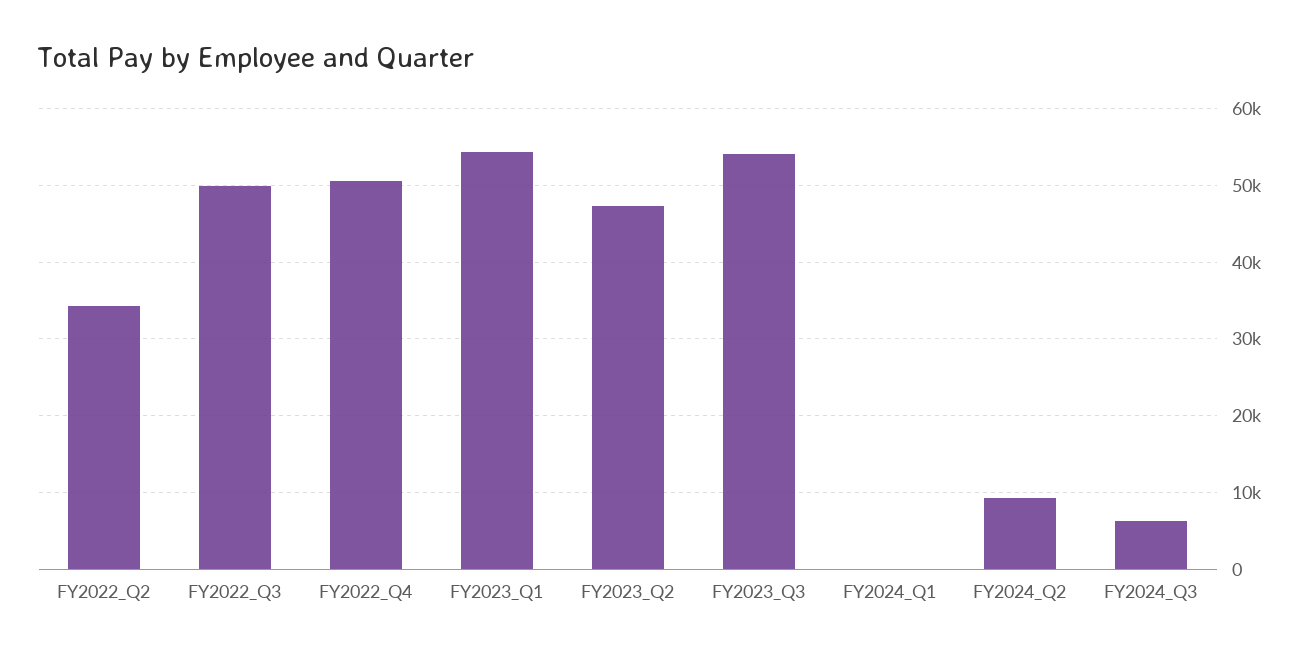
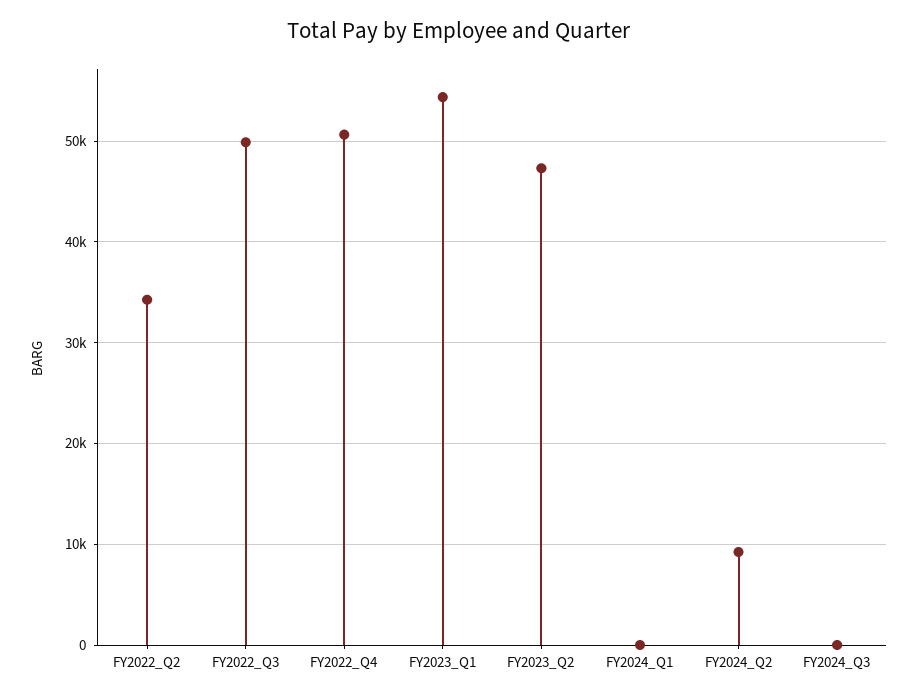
  {
    "FY2022_Q2": 34000,
    "FY2022_Q3": 50000,
    "FY2022_Q4": 51000,
    "FY2023_Q1": 54000,
    "FY2023_Q2": 47000,
-   "FY2023_Q3": 54000,
    "FY2024_Q1": 0,
    "FY2024_Q2": 9000,
-   "FY2024_Q3": 6000
+   "FY2024_Q3": 0
  }

